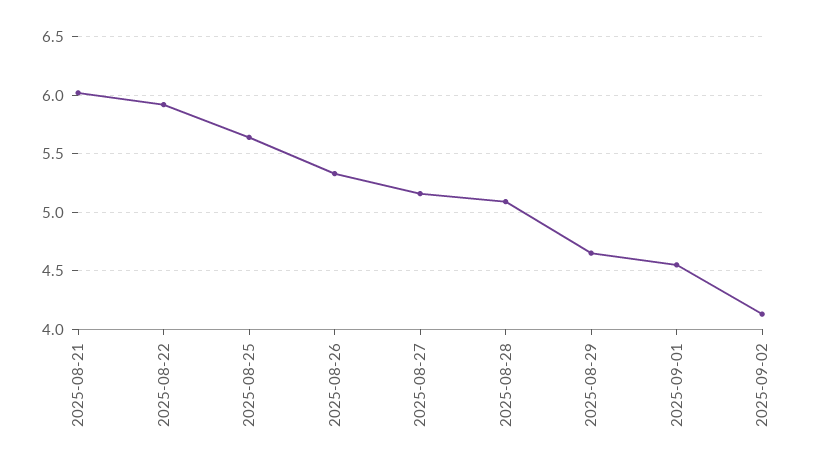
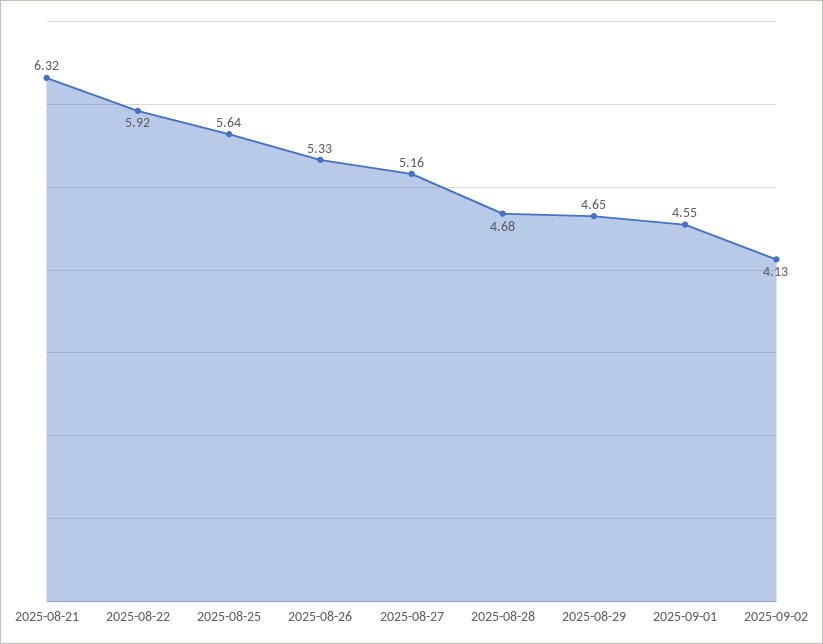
  {
-   "2025-08-21": 6,
+   "2025-08-21": 6.32,
    "2025-08-22": 5.92,
    "2025-08-25": 5.64,
    "2025-08-26": 5.33,
    "2025-08-27": 5.16,
-   "2025-08-28": 5.1,
+   "2025-08-28": 4.68,
    "2025-08-29": 4.65,
    "2025-09-01": 4.55,
    "2025-09-02": 4.13
  }

